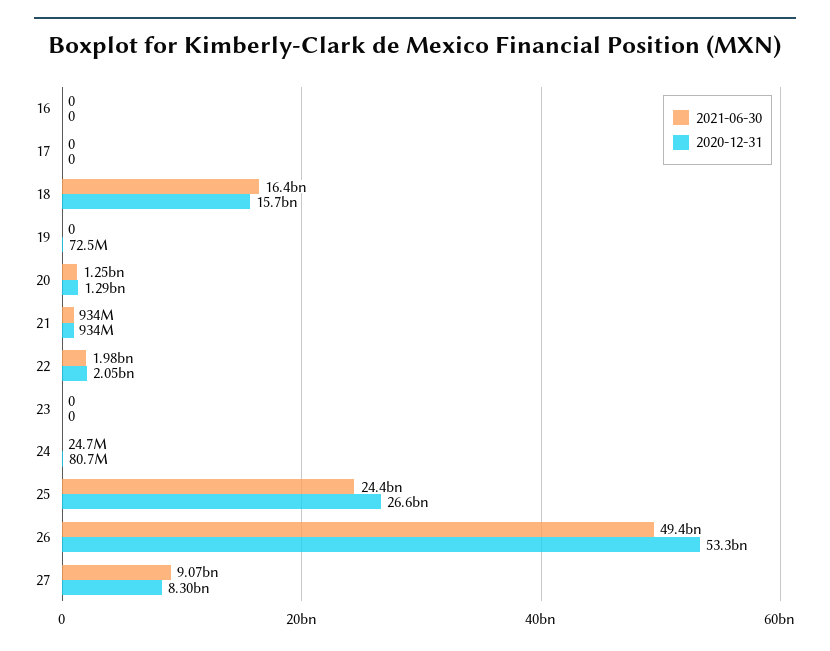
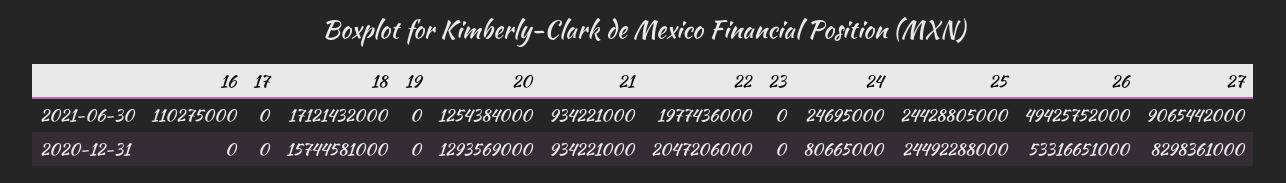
  {
    "2021-06-30": {
-     "16": 0,
+     "16": 110275000,
      "17": 0,
-     "18": 16400000000,
+     "18": 17121432000,
      "19": 0,
      "20": 1254384000,
      "21": 934221000,
      "22": 1977436000,
      "23": 0,
      "24": 24695000,
      "25": 24428805000,
      "26": 49425752000,
      "27": 9065442000
    },
    "2020-12-31": {
      "16": 0,
      "17": 0,
      "18": 15744581000,
-     "19": 72500000,
+     "19": 0,
      "20": 1293569000,
      "21": 934221000,
      "22": 2047206000,
      "23": 0,
      "24": 80665000,
-     "25": 26600000000,
+     "25": 24492288000,
      "26": 53316651000,
      "27": 8298361000
    }
  }

